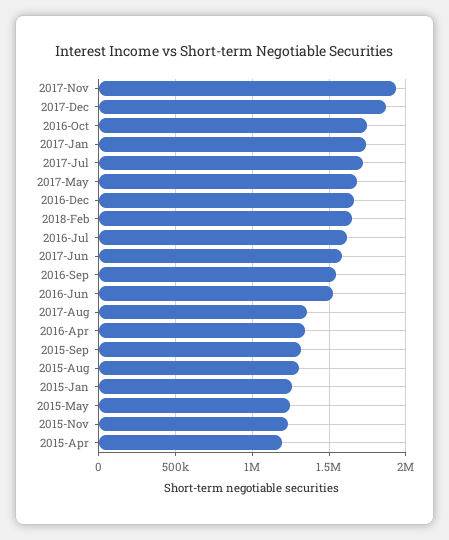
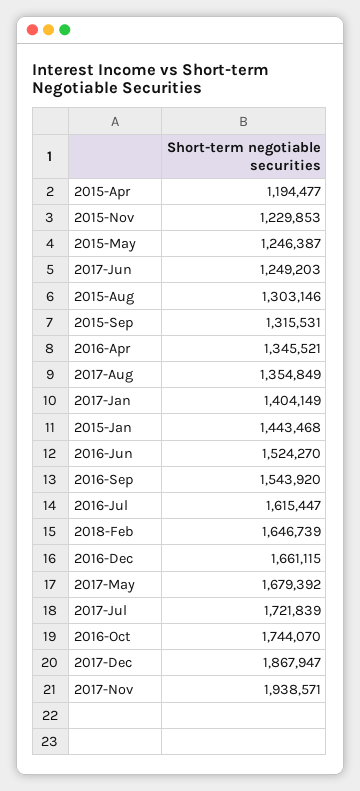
  {
    "2017-Nov": 1938571,
    "2017-Dec": 1867947,
    "2016-Oct": 1744070,
-   "2017-Jan": 1750000,
+   "2017-Jan": 1404149,
    "2017-Jul": 1721839,
    "2017-May": 1679392,
    "2016-Dec": 1661115,
    "2018-Feb": 1646739,
    "2016-Jul": 1615447,
-   "2017-Jun": 1600000,
+   "2017-Jun": 1249203,
    "2016-Sep": 1543920,
    "2016-Jun": 1524270,
    "2017-Aug": 1354849,
    "2016-Apr": 1345521,
    "2015-Sep": 1315531,
    "2015-Aug": 1303146,
-   "2015-Jan": 1250000,
+   "2015-Jan": 1443468,
    "2015-May": 1246387,
    "2015-Nov": 1229853,
    "2015-Apr": 1194477
  }

